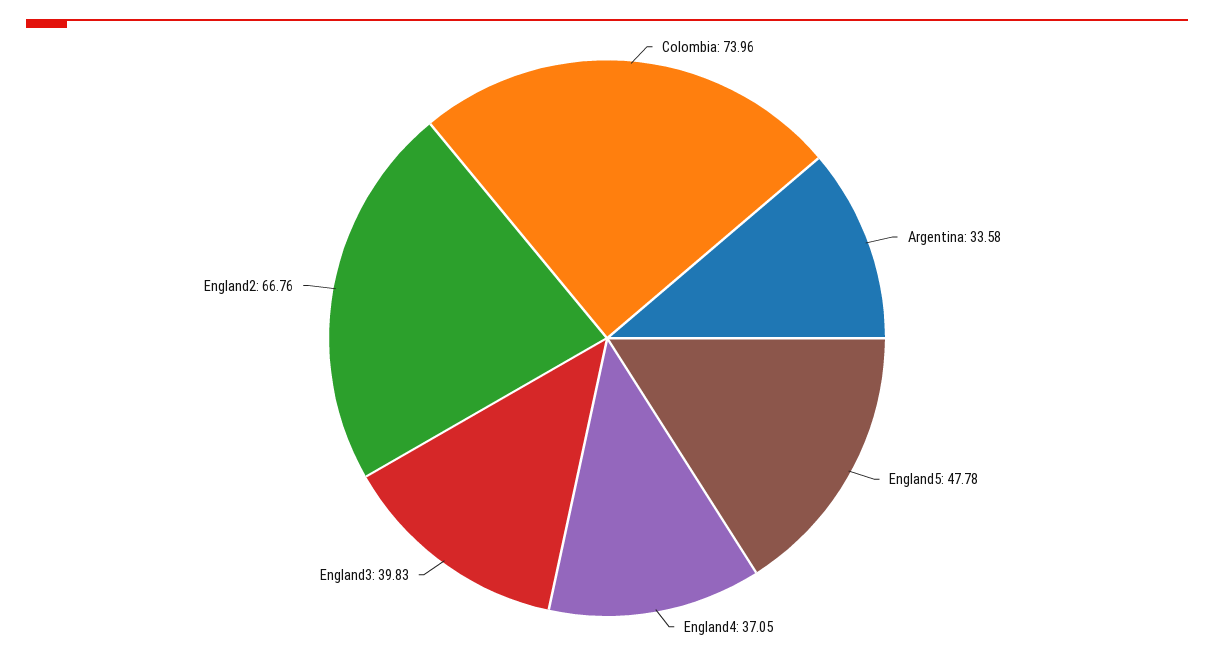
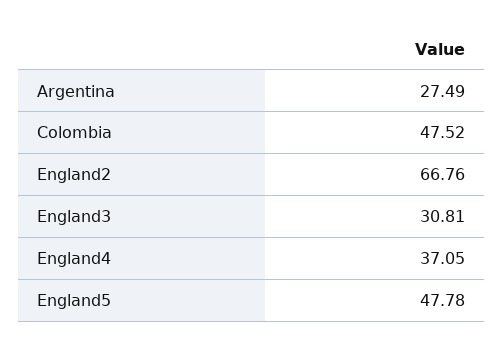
  {
-   "Colombia": 73.96,
+   "Colombia": 47.52,
-   "Argentina": 33.58,
+   "Argentina": 27.49,
    "England5": 47.78,
    "England4": 37.05,
-   "England3": 39.83,
+   "England3": 30.81,
    "England2": 66.76
  }

